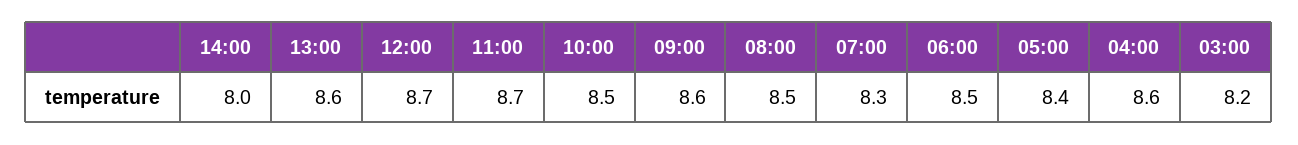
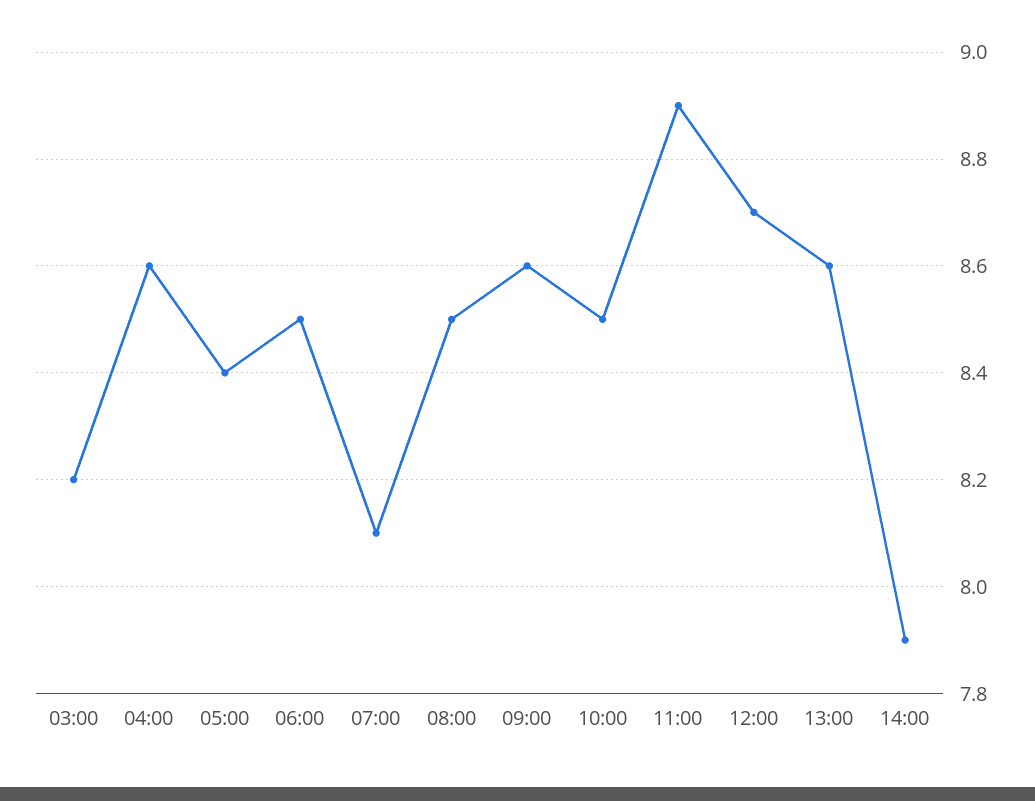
  {
-   "14:00": 8,
+   "14:00": 7.9,
    "13:00": 8.6,
    "12:00": 8.7,
-   "11:00": 8.7,
+   "11:00": 8.9,
    "10:00": 8.5,
    "09:00": 8.6,
    "08:00": 8.5,
-   "07:00": 8.3,
+   "07:00": 8.1,
    "06:00": 8.5,
    "05:00": 8.4,
    "04:00": 8.6,
    "03:00": 8.2
  }

